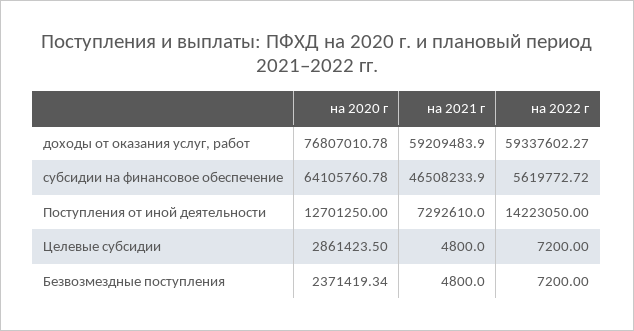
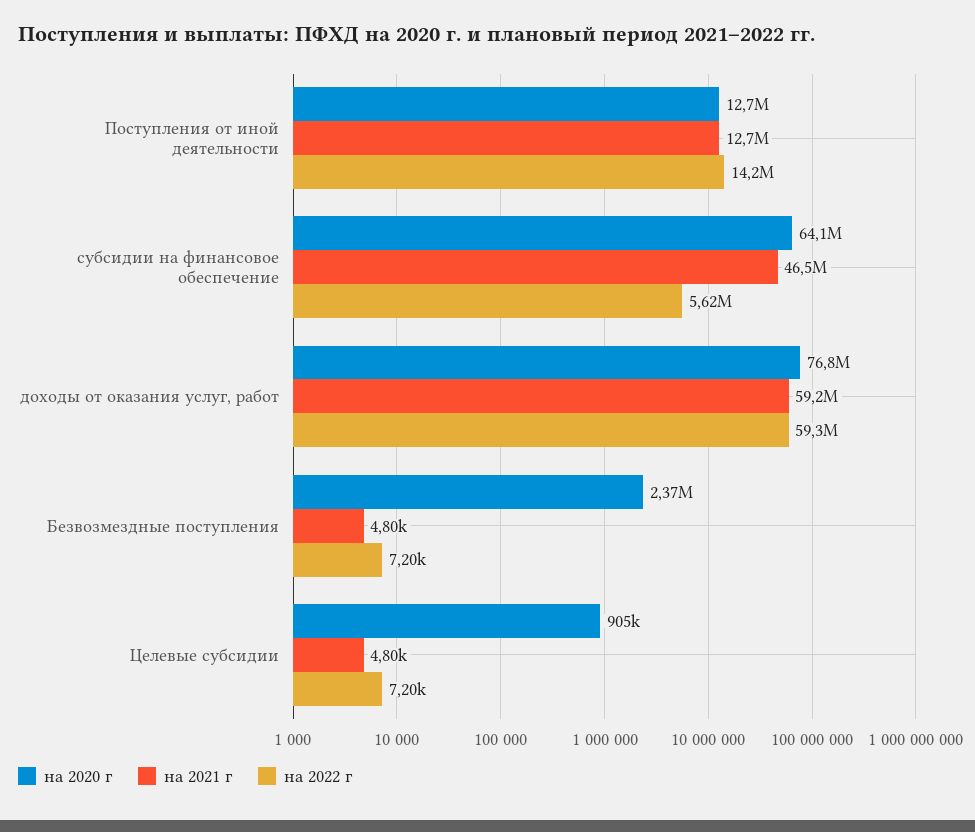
  {
    "на 2020 г": {
      "доходы от оказания услуг, работ": 76807010.78,
      "субсидии на финансовое обеспечение": 64105760.78,
      "Поступления от иной деятельности": 12701250,
-     "Целевые субсидии": 2861423.5,
+     "Целевые субсидии": 905000,
      "Безвозмездные поступления": 2371419.34
    },
    "на 2021 г": {
      "доходы от оказания услуг, работ": 59209483.9,
      "субсидии на финансовое обеспечение": 46508233.9,
-     "Поступления от иной деятельности": 7292610,
+     "Поступления от иной деятельности": 12700000,
      "Целевые субсидии": 4800,
      "Безвозмездные поступления": 4800
    },
    "на 2022 г": {
      "доходы от оказания услуг, работ": 59337602.27,
      "субсидии на финансовое обеспечение": 5619772.72,
      "Поступления от иной деятельности": 14223050,
      "Целевые субсидии": 7200,
      "Безвозмездные поступления": 7200
    }
  }

